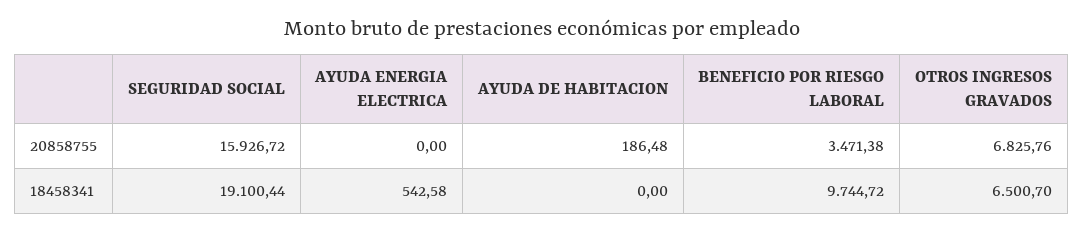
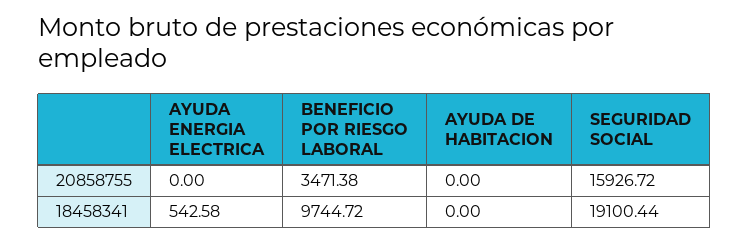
  {
    "SEGURIDAD SOCIAL": {
      "20858755": 15926.72,
      "18458341": 19100.44
    },
    "AYUDA ENERGIA ELECTRICA": {
      "20858755": 0,
      "18458341": 542.58
    },
    "AYUDA DE HABITACION": {
-     "20858755": 186.48,
+     "20858755": 0,
      "18458341": 0
    },
    "BENEFICIO POR RIESGO LABORAL": {
      "20858755": 3471.38,
      "18458341": 9744.72
-   },
+   }
-   "OTROS INGRESOS GRAVADOS": {
-     "20858755": 6825.76,
-     "18458341": 6500.7
-   }
  }

